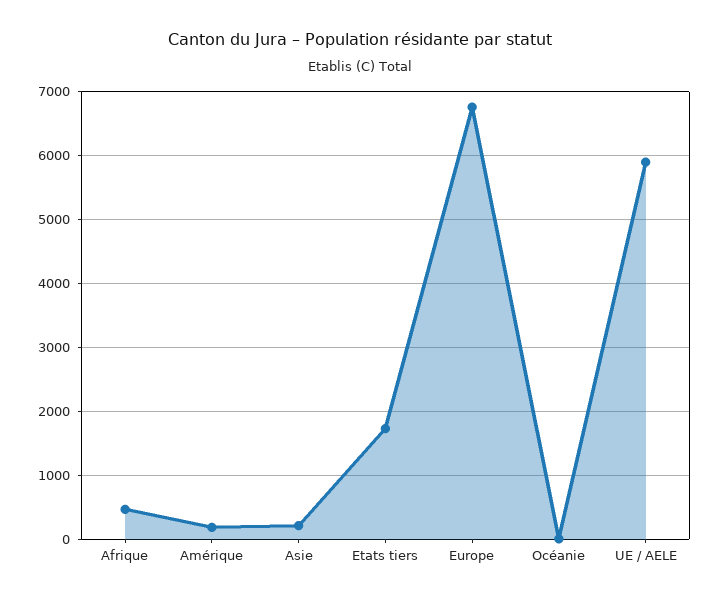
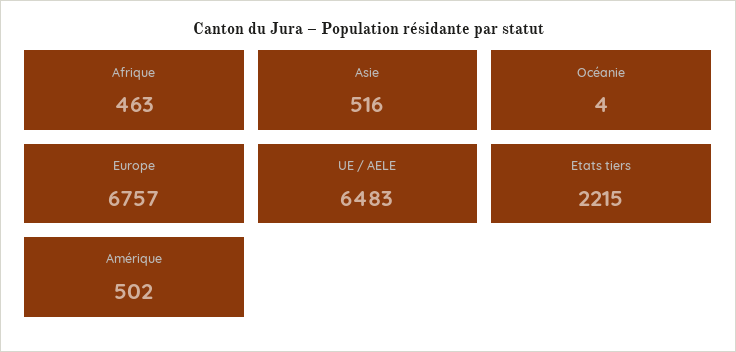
  {
    "Afrique": 463,
-   "Amérique": 200,
+   "Amérique": 502,
-   "Asie": 200,
+   "Asie": 516,
-   "Etats tiers": 1700,
+   "Etats tiers": 2215,
    "Europe": 6757,
    "Océanie": 4,
-   "UE / AELE": 5900
+   "UE / AELE": 6483
  }

